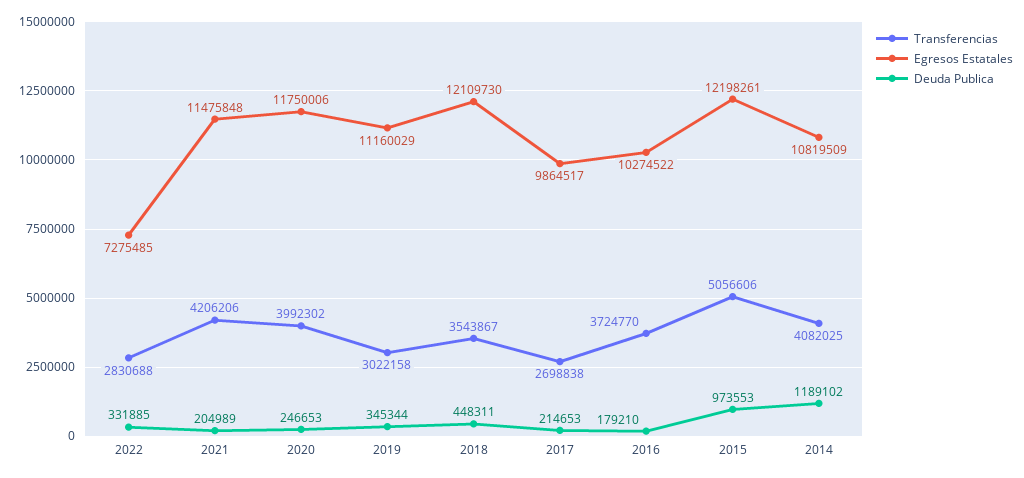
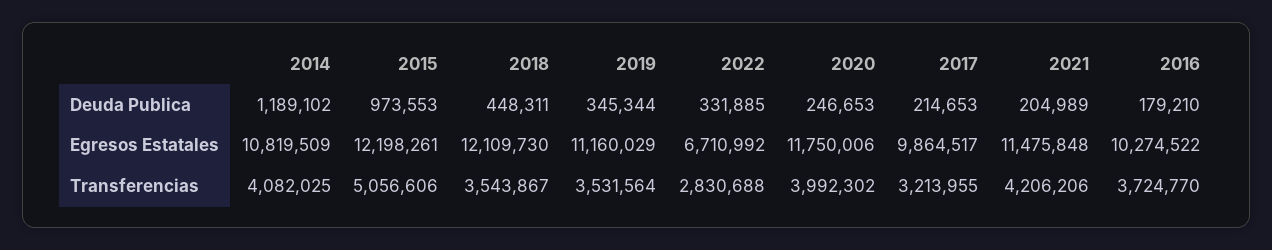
  {
    "Transferencias": {
      "2022": 2830688,
      "2021": 4206206,
      "2020": 3992302,
-     "2019": 3022158,
+     "2019": 3531564,
      "2018": 3543867,
-     "2017": 2698838,
+     "2017": 3213955,
      "2016": 3724770,
      "2015": 5056606,
      "2014": 4082025
    },
    "Egresos Estatales": {
-     "2022": 7275485,
+     "2022": 6710992,
      "2021": 11475848,
      "2020": 11750006,
      "2019": 11160029,
      "2018": 12109730,
      "2017": 9864517,
      "2016": 10274522,
      "2015": 12198261,
      "2014": 10819509
    },
    "Deuda Publica": {
      "2022": 331885,
      "2021": 204989,
      "2020": 246653,
      "2019": 345344,
      "2018": 448311,
      "2017": 214653,
      "2016": 179210,
      "2015": 973553,
      "2014": 1189102
    }
  }

